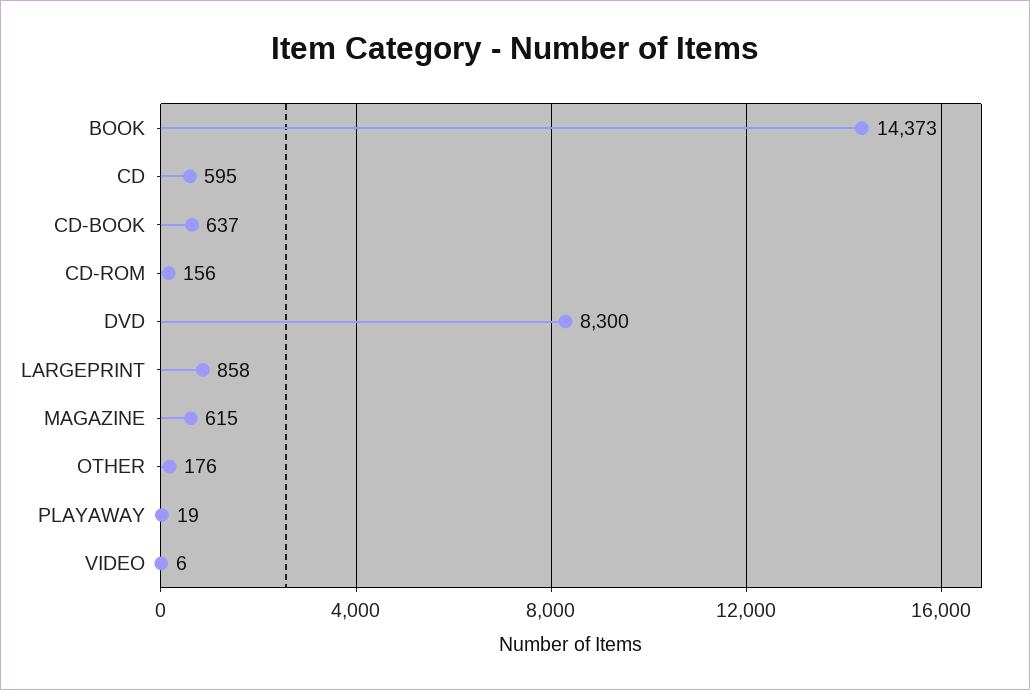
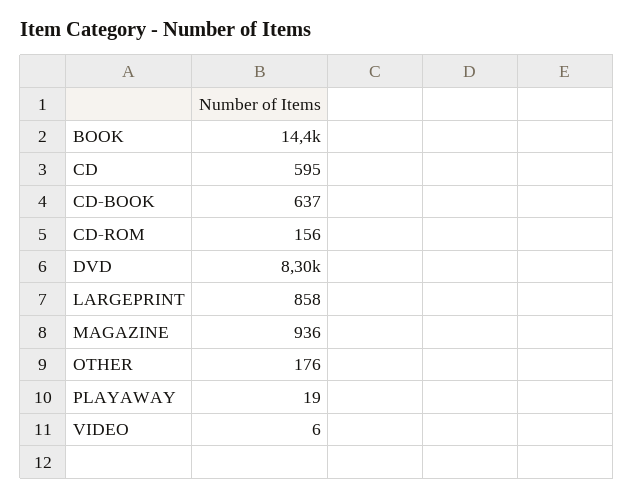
  {
    "BOOK": 14373,
    "CD": 595,
    "CD-BOOK": 637,
    "CD-ROM": 156,
    "DVD": 8300,
    "LARGEPRINT": 858,
-   "MAGAZINE": 615,
+   "MAGAZINE": 936,
    "OTHER": 176,
    "PLAYAWAY": 19,
    "VIDEO": 6
  }

